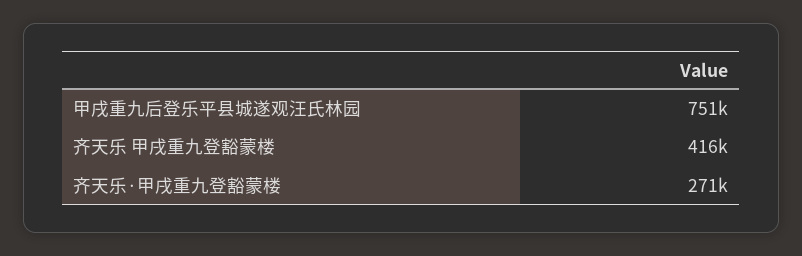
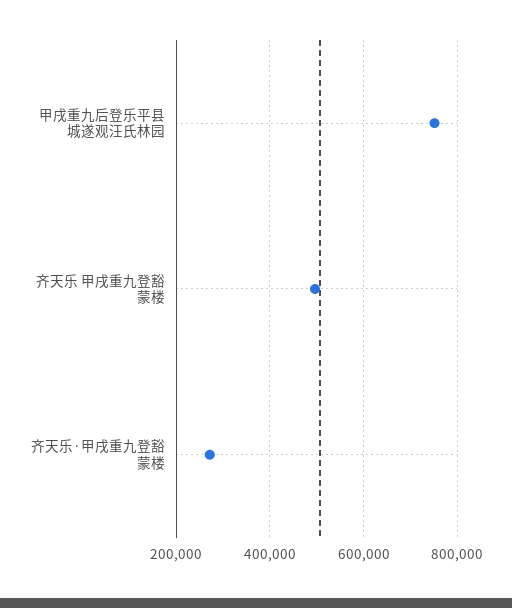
  {
    "甲戌重九后登乐平县城遂观汪氏林园": 751000,
-   "齐天乐 甲戌重九登豁蒙楼": 416000,
+   "齐天乐 甲戌重九登豁蒙楼": 500000,
    "齐天乐·甲戌重九登豁蒙楼": 271000
  }

